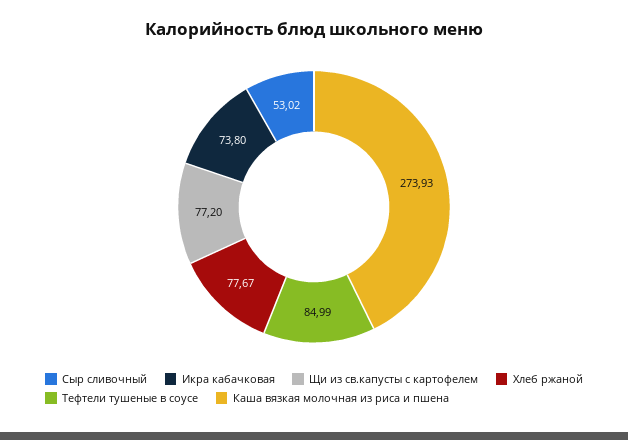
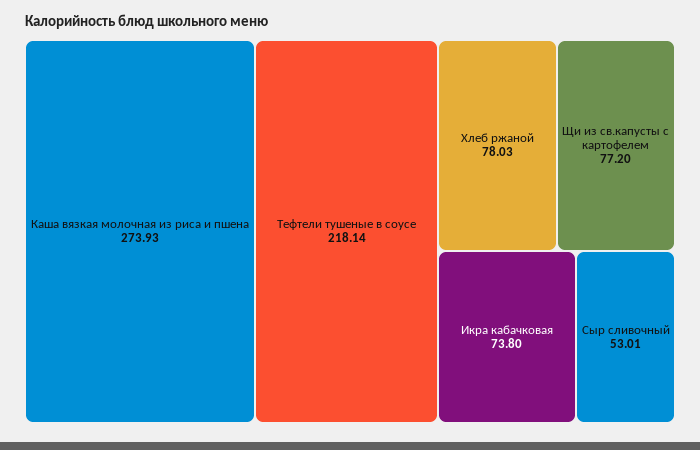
  {
-   "Сыр сливочный": 53.02,
+   "Сыр сливочный": 53.01,
    "Икра кабачковая": 73.8,
    "Щи из св.капусты с картофелем": 77.2,
-   "Хлеб ржаной": 77.67,
+   "Хлеб ржаной": 78.03,
-   "Тефтели тушеные в соусе": 84.99,
+   "Тефтели тушеные в соусе": 218.14,
    "Каша вязкая молочная из риса и пшена": 273.93
  }

